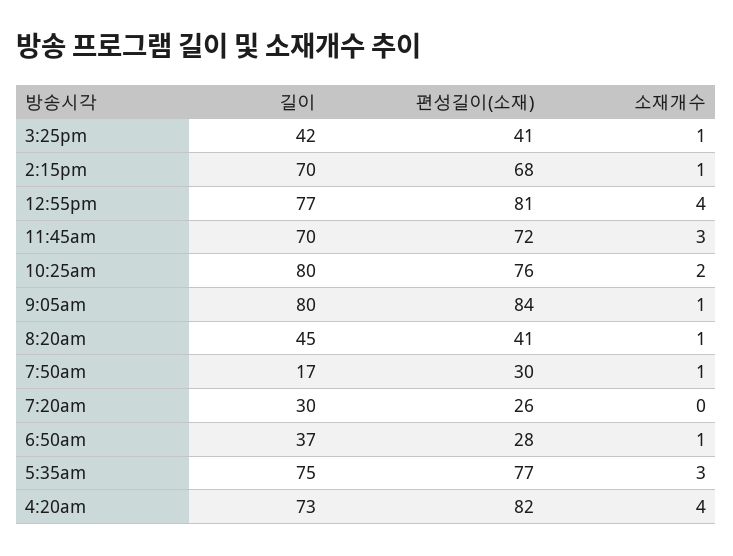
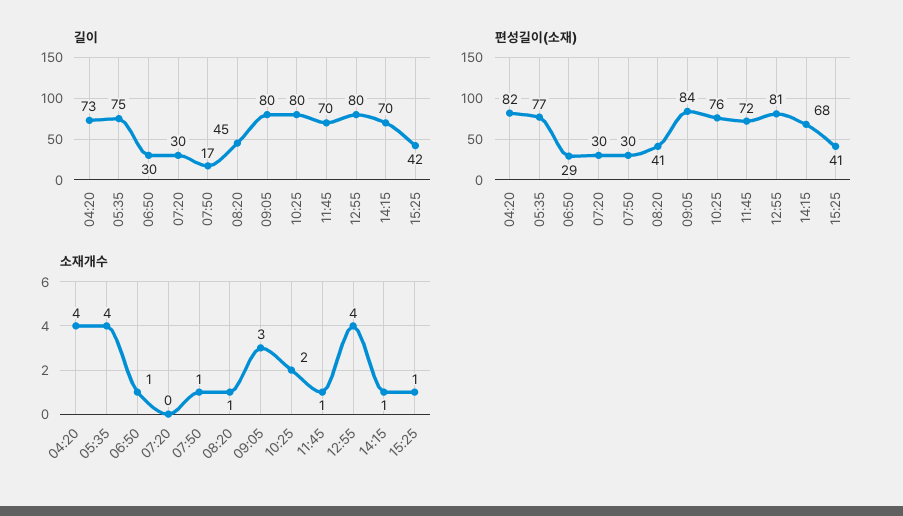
  {
    "길이": {
      "3:25pm": 42,
      "2:15pm": 70,
-     "12:55pm": 77,
+     "12:55pm": 80,
      "11:45am": 70,
      "10:25am": 80,
      "9:05am": 80,
      "8:20am": 45,
      "7:50am": 17,
      "7:20am": 30,
-     "6:50am": 37,
+     "6:50am": 30,
      "5:35am": 75,
      "4:20am": 73
    },
    "편성길이(소재)": {
      "3:25pm": 41,
      "2:15pm": 68,
      "12:55pm": 81,
      "11:45am": 72,
      "10:25am": 76,
      "9:05am": 84,
      "8:20am": 41,
      "7:50am": 30,
-     "7:20am": 26,
+     "7:20am": 30,
-     "6:50am": 28,
+     "6:50am": 29,
      "5:35am": 77,
      "4:20am": 82
    },
    "소재개수": {
      "3:25pm": 1,
      "2:15pm": 1,
      "12:55pm": 4,
-     "11:45am": 3,
+     "11:45am": 1,
      "10:25am": 2,
-     "9:05am": 1,
+     "9:05am": 3,
      "8:20am": 1,
      "7:50am": 1,
      "7:20am": 0,
      "6:50am": 1,
-     "5:35am": 3,
+     "5:35am": 4,
      "4:20am": 4
    }
  }

